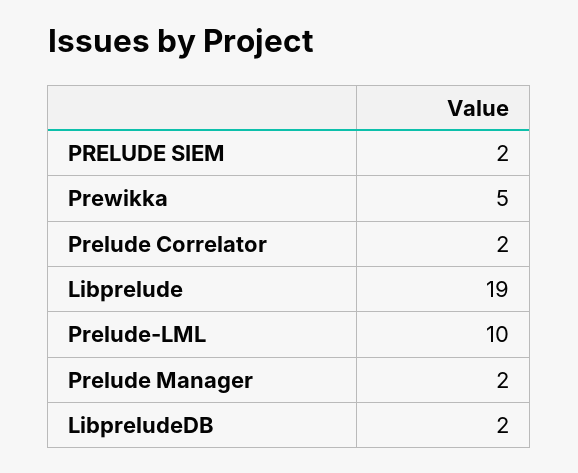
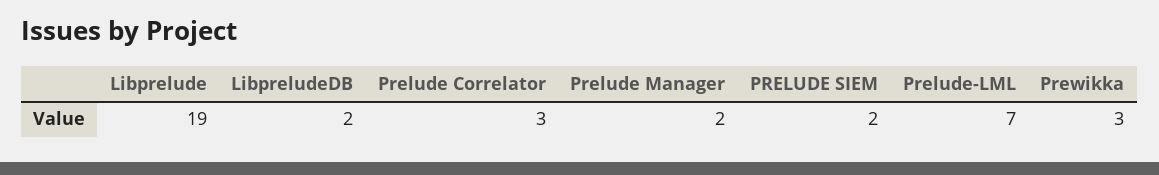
  {
    "PRELUDE SIEM": 2,
-   "Prewikka": 5,
+   "Prewikka": 3,
-   "Prelude Correlator": 2,
+   "Prelude Correlator": 3,
    "Libprelude": 19,
-   "Prelude-LML": 10,
+   "Prelude-LML": 7,
    "Prelude Manager": 2,
    "LibpreludeDB": 2
  }

